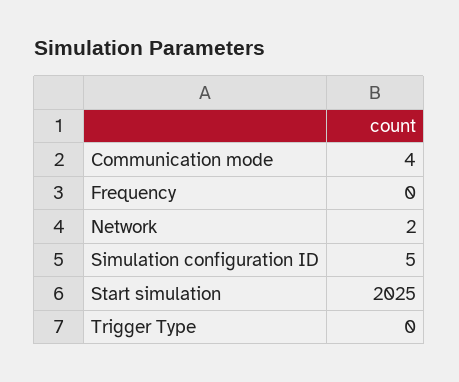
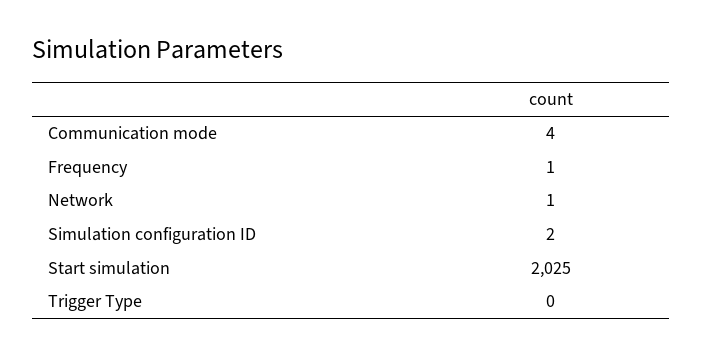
  {
    "Communication mode": 4,
-   "Frequency": 0,
+   "Frequency": 1,
-   "Network": 2,
+   "Network": 1,
-   "Simulation configuration ID": 5,
+   "Simulation configuration ID": 2,
    "Start simulation": 2025,
    "Trigger Type": 0
  }

